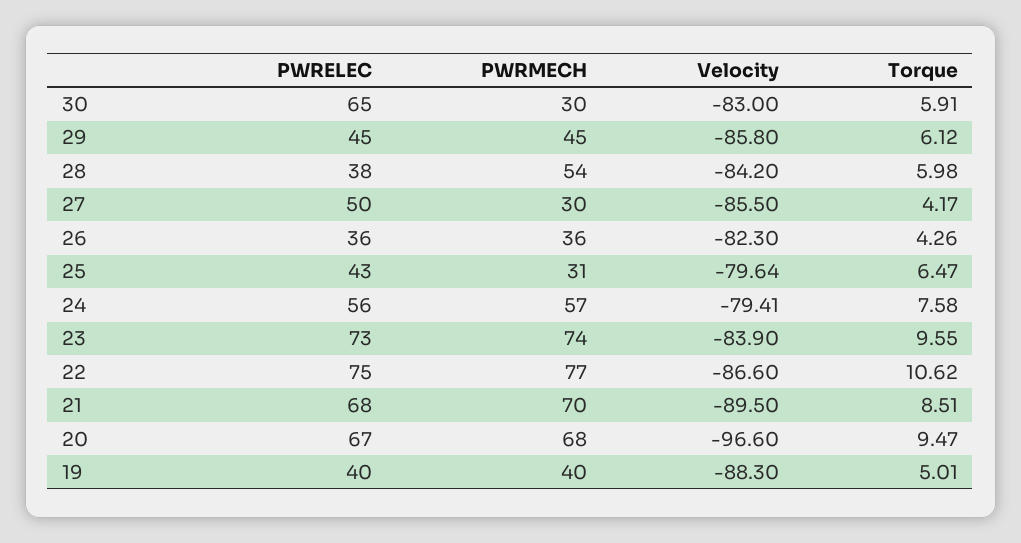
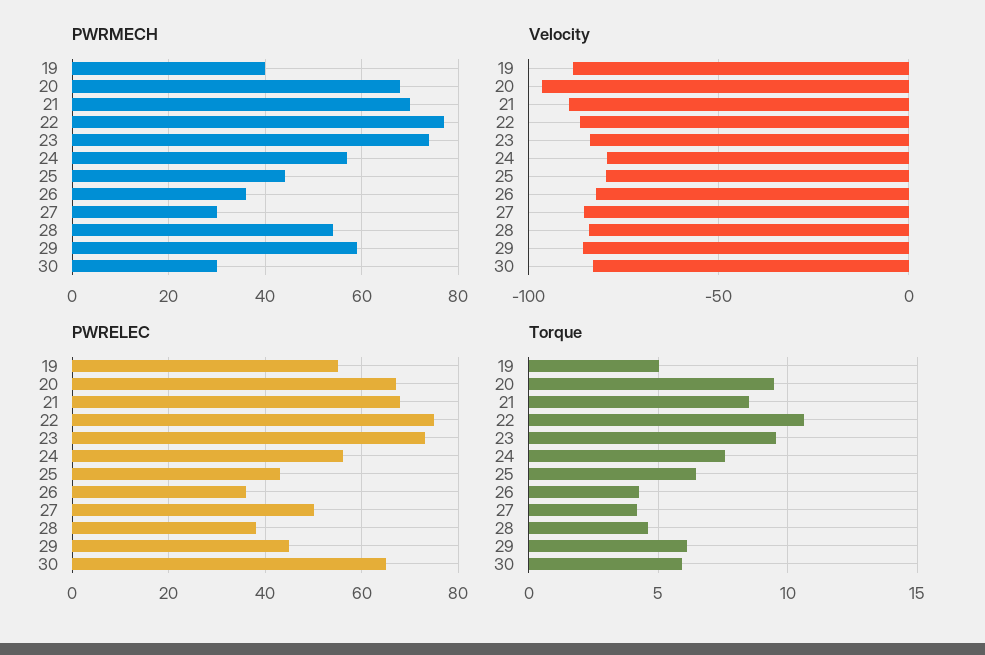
  {
    "PWRELEC": {
      "30": 65,
      "29": 45,
      "28": 38,
      "27": 50,
      "26": 36,
      "25": 43,
      "24": 56,
      "23": 73,
      "22": 75,
      "21": 68,
      "20": 67,
-     "19": 40
+     "19": 55
    },
    "PWRMECH": {
      "30": 30,
-     "29": 45,
+     "29": 60,
      "28": 54,
      "27": 30,
      "26": 36,
-     "25": 31,
+     "25": 45,
      "24": 57,
      "23": 74,
      "22": 77,
      "21": 70,
      "20": 68,
      "19": 40
    },
    "Velocity": {
      "30": -83,
      "29": -85.8,
      "28": -84.2,
      "27": -85.5,
      "26": -82.3,
      "25": -79.64,
      "24": -79.41,
      "23": -83.9,
      "22": -86.6,
      "21": -89.5,
      "20": -96.6,
      "19": -88.3
    },
    "Torque": {
      "30": 5.91,
      "29": 6.12,
-     "28": 5.98,
+     "28": 4.5,
      "27": 4.17,
      "26": 4.26,
      "25": 6.47,
      "24": 7.58,
      "23": 9.55,
      "22": 10.62,
      "21": 8.51,
      "20": 9.47,
      "19": 5.01
    }
  }

